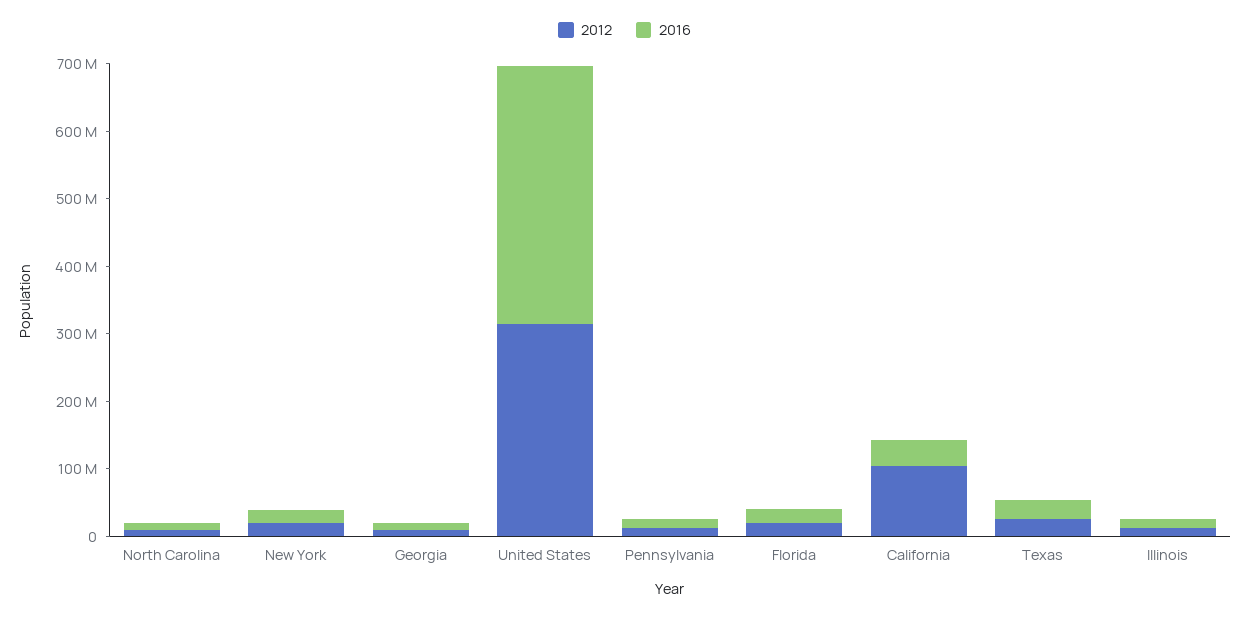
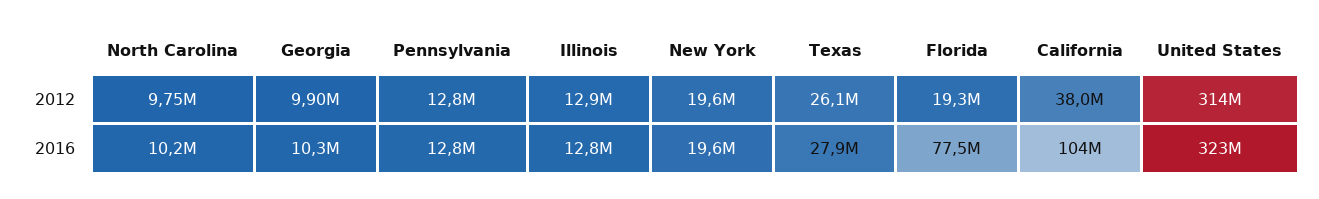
  {
    "2012": {
      "North Carolina": 9750000,
      "New York": 19600000,
      "Georgia": 9900000,
      "United States": 314000000,
      "Pennsylvania": 12800000,
      "Florida": 19300000,
-     "California": 100000000,
+     "California": 38000000,
      "Texas": 26100000,
      "Illinois": 12900000
    },
    "2016": {
      "North Carolina": 10200000,
      "New York": 19600000,
      "Georgia": 10300000,
-     "United States": 380000000,
+     "United States": 323000000,
      "Pennsylvania": 12800000,
-     "Florida": 20000000,
+     "Florida": 77500000,
-     "California": 40000000,
+     "California": 104000000,
      "Texas": 27900000,
      "Illinois": 12800000
    }
  }

